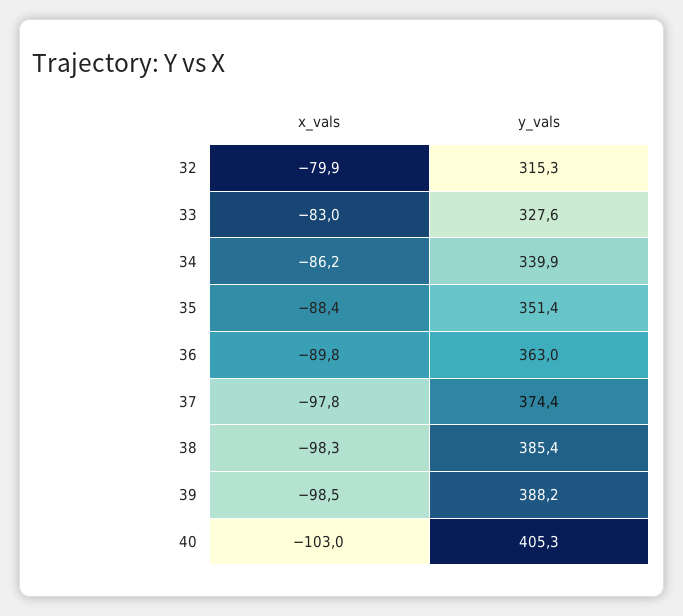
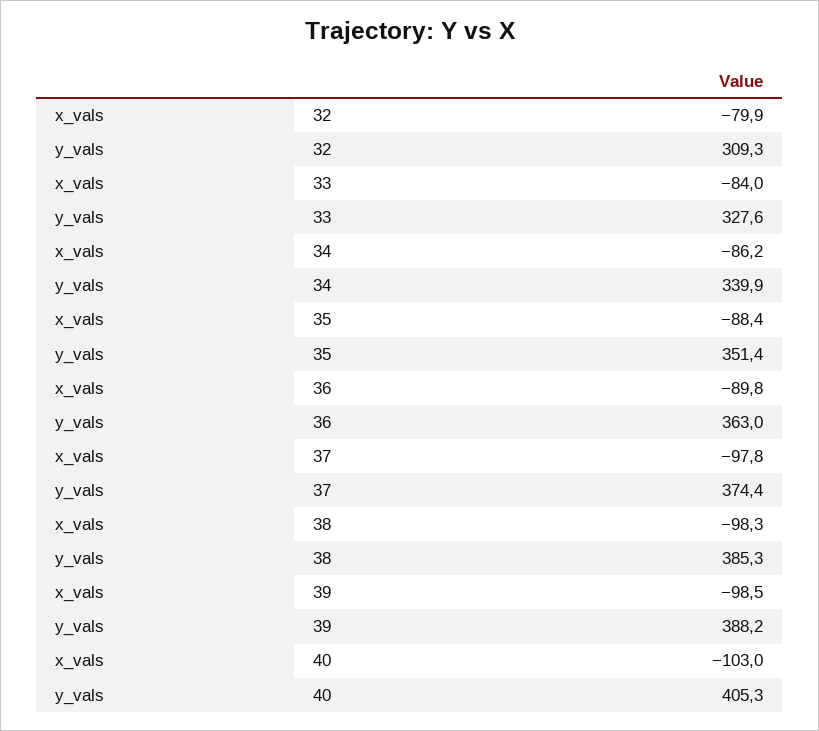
  {
    "x_vals": {
      "32": -79.9,
-     "33": -83,
+     "33": -84,
      "34": -86.2,
      "35": -88.4,
      "36": -89.8,
      "37": -97.8,
      "38": -98.3,
      "39": -98.5,
      "40": -103
    },
    "y_vals": {
-     "32": 315.3,
+     "32": 309.3,
      "33": 327.6,
      "34": 339.9,
      "35": 351.4,
      "36": 363,
      "37": 374.4,
-     "38": 385.4,
+     "38": 385.3,
      "39": 388.2,
      "40": 405.3
    }
  }

